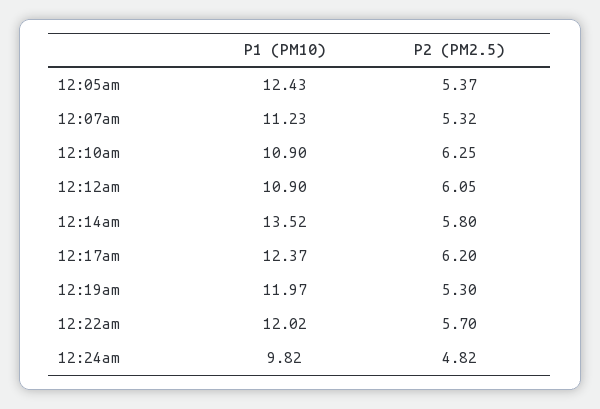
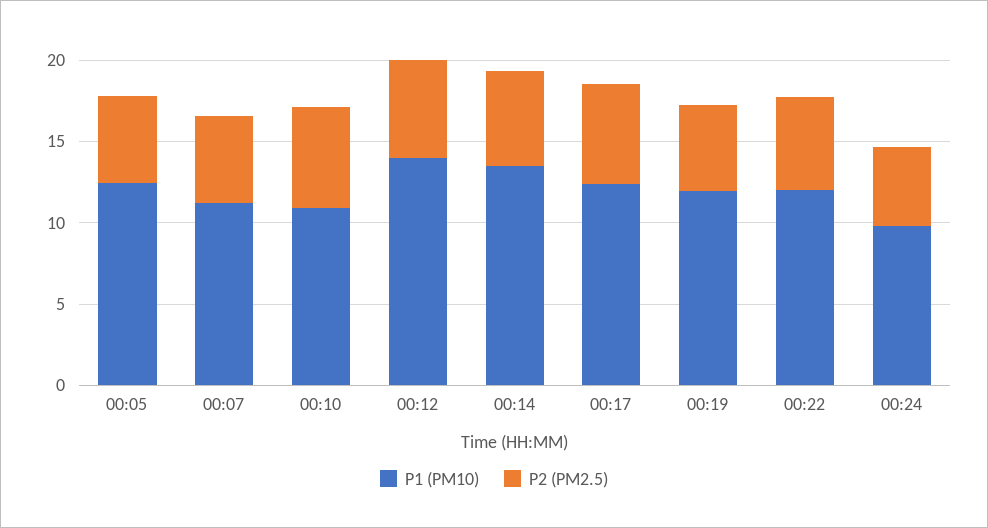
  {
    "P1 (PM10)": {
      "12:05am": 12.43,
      "12:07am": 11.23,
      "12:10am": 10.9,
-     "12:12am": 10.9,
+     "12:12am": 14,
      "12:14am": 13.52,
      "12:17am": 12.37,
      "12:19am": 11.97,
      "12:22am": 12.02,
      "12:24am": 9.82
    },
    "P2 (PM2.5)": {
      "12:05am": 5.37,
      "12:07am": 5.32,
      "12:10am": 6.25,
      "12:12am": 6.05,
      "12:14am": 5.8,
      "12:17am": 6.2,
      "12:19am": 5.3,
      "12:22am": 5.7,
      "12:24am": 4.82
    }
  }

